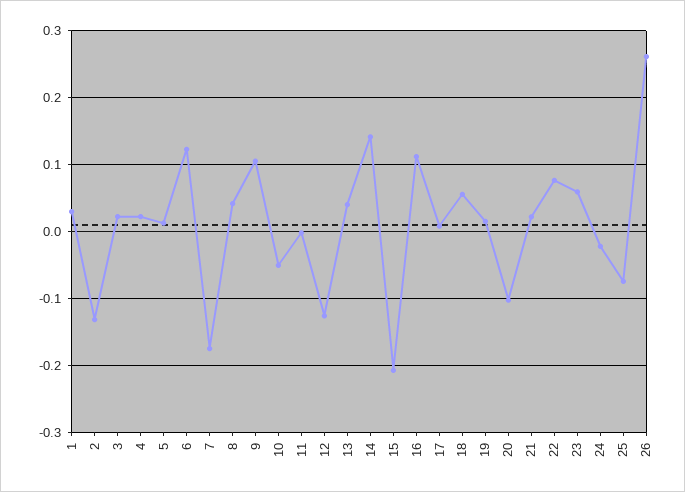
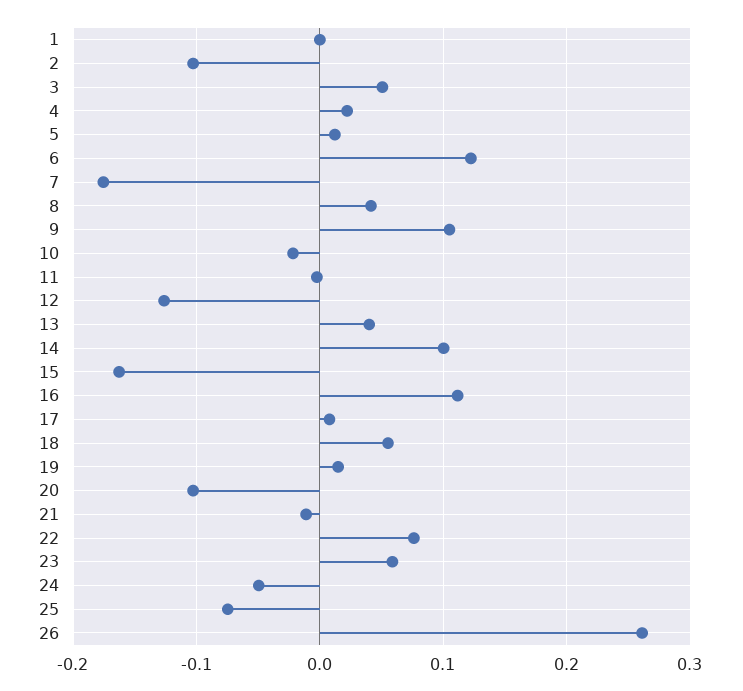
  {
-   "1": 0.03,
+   "1": 0,
-   "2": -0.13,
+   "2": -0.1,
-   "3": 0.02,
+   "3": 0.05,
    "4": 0.02,
    "5": 0.01,
    "6": 0.12,
    "7": -0.18,
    "8": 0.04,
    "9": 0.11,
-   "10": -0.05,
+   "10": -0.02,
    "11": 0,
    "12": -0.13,
    "13": 0.04,
-   "14": 0.14,
+   "14": 0.1,
-   "15": -0.21,
+   "15": -0.16,
    "16": 0.11,
    "17": 0.01,
    "18": 0.06,
    "19": 0.01,
    "20": -0.1,
-   "21": 0.02,
+   "21": -0.01,
    "22": 0.08,
    "23": 0.06,
-   "24": -0.02,
+   "24": -0.05,
    "25": -0.07,
    "26": 0.26
  }

